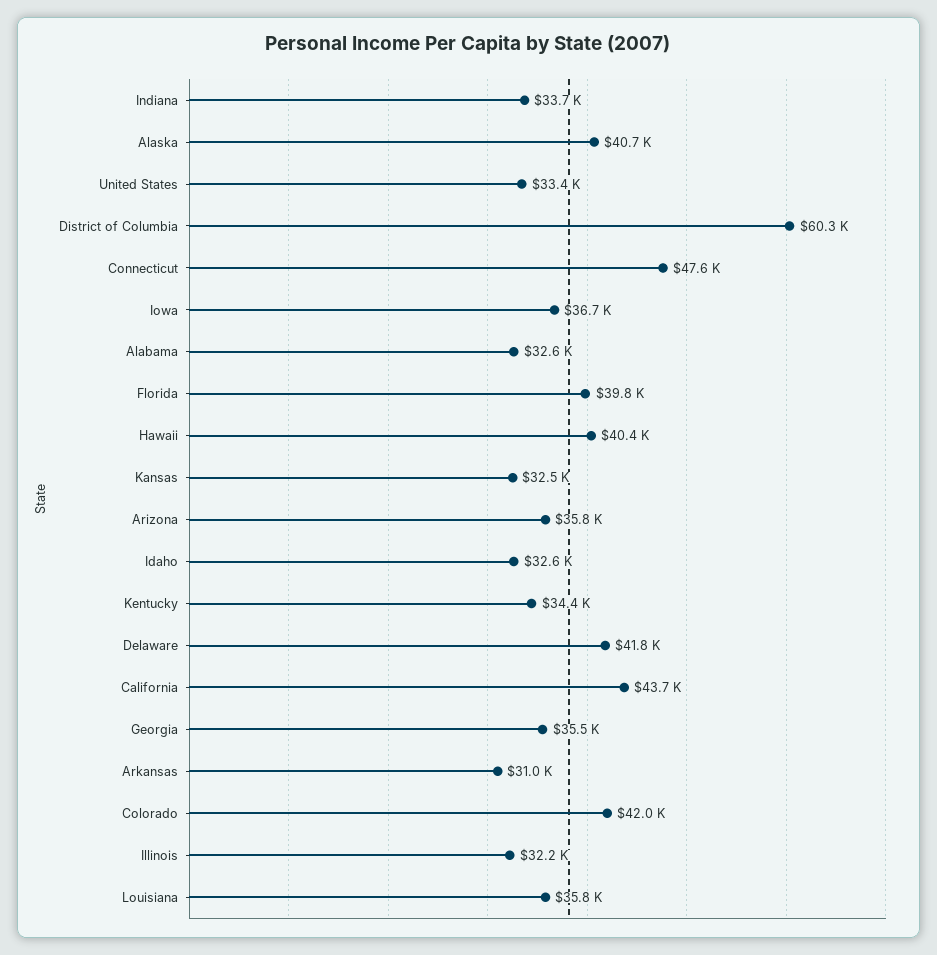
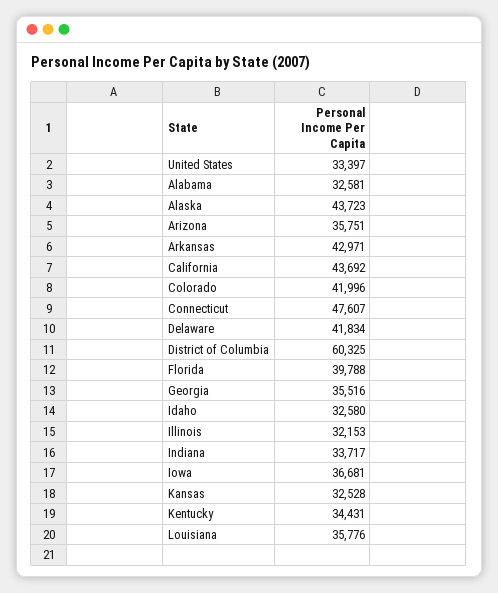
  {
    "Indiana": 33717,
-   "Alaska": 40700,
+   "Alaska": 43723,
    "United States": 33397,
    "District of Columbia": 60325,
    "Connecticut": 47607,
    "Iowa": 36681,
    "Alabama": 32581,
    "Florida": 39788,
-   "Hawaii": 40400,
    "Kansas": 32528,
    "Arizona": 35751,
    "Idaho": 32580,
    "Kentucky": 34431,
    "Delaware": 41834,
    "California": 43692,
    "Georgia": 35516,
-   "Arkansas": 31000,
+   "Arkansas": 42971,
    "Colorado": 41996,
    "Illinois": 32153,
    "Louisiana": 35776
  }

